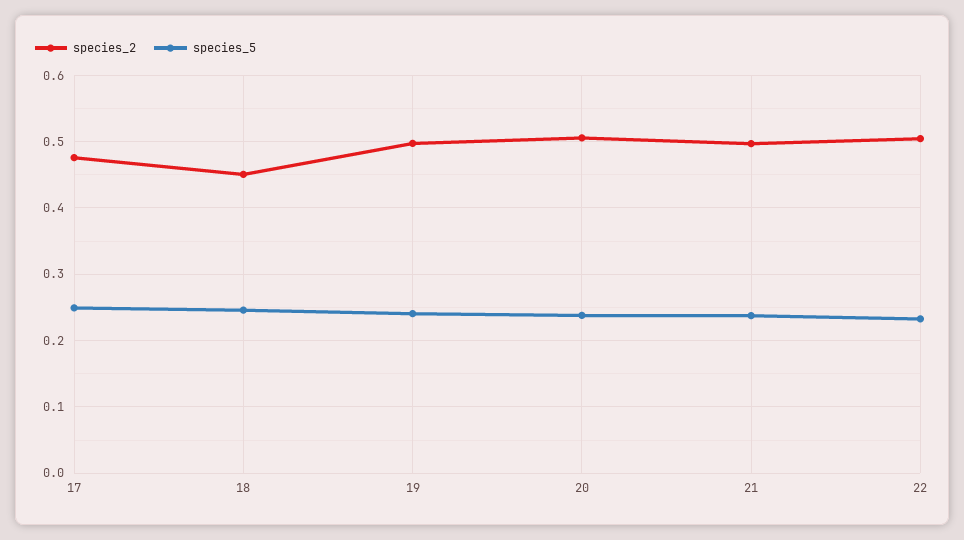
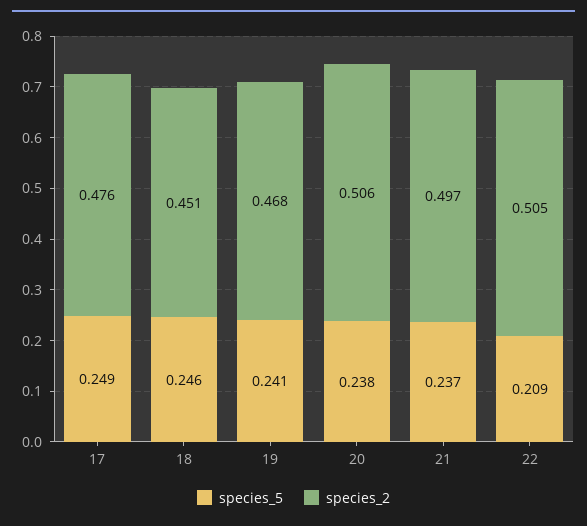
  {
    "species_2": {
      "17": 0.476,
      "18": 0.451,
-     "19": 0.5,
+     "19": 0.468,
      "20": 0.506,
      "21": 0.497,
      "22": 0.505
    },
    "species_5": {
      "17": 0.249,
      "18": 0.246,
      "19": 0.241,
      "20": 0.238,
      "21": 0.237,
-     "22": 0.23
+     "22": 0.209
    }
  }

